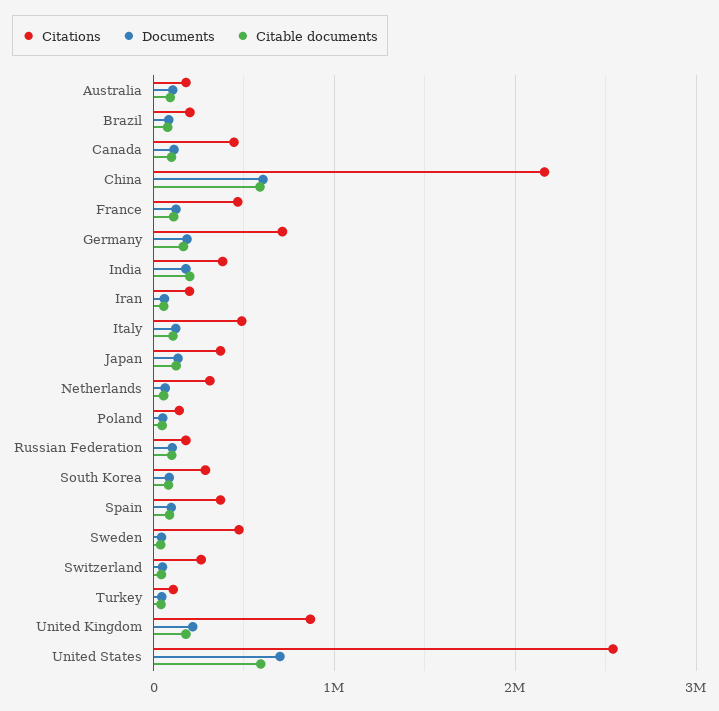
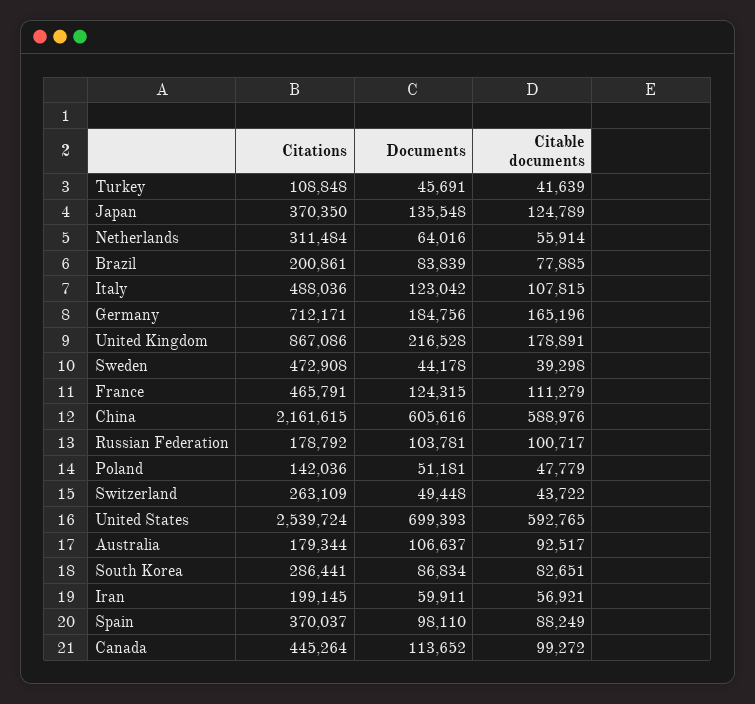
  {
    "Citations": {
      "Australia": 179344,
      "Brazil": 200861,
      "Canada": 445264,
      "China": 2161615,
      "France": 465791,
      "Germany": 712171,
-     "India": 400000,
      "Iran": 199145,
      "Italy": 488036,
      "Japan": 370350,
      "Netherlands": 311484,
      "Poland": 142036,
      "Russian Federation": 178792,
      "South Korea": 286441,
      "Spain": 370037,
      "Sweden": 472908,
      "Switzerland": 263109,
      "Turkey": 108848,
      "United Kingdom": 867086,
      "United States": 2539724
    },
    "Documents": {
      "Australia": 106637,
      "Brazil": 83839,
      "Canada": 113652,
      "China": 605616,
      "France": 124315,
      "Germany": 184756,
-     "India": 200000,
      "Iran": 59911,
      "Italy": 123042,
      "Japan": 135548,
      "Netherlands": 64016,
      "Poland": 51181,
      "Russian Federation": 103781,
      "South Korea": 86834,
      "Spain": 98110,
      "Sweden": 44178,
      "Switzerland": 49448,
      "Turkey": 45691,
      "United Kingdom": 216528,
      "United States": 699393
    },
    "Citable documents": {
      "Australia": 92517,
      "Brazil": 77885,
      "Canada": 99272,
      "China": 588976,
      "France": 111279,
      "Germany": 165196,
-     "India": 200000,
      "Iran": 56921,
      "Italy": 107815,
      "Japan": 124789,
      "Netherlands": 55914,
      "Poland": 47779,
      "Russian Federation": 100717,
      "South Korea": 82651,
      "Spain": 88249,
      "Sweden": 39298,
      "Switzerland": 43722,
      "Turkey": 41639,
      "United Kingdom": 178891,
      "United States": 592765
    }
  }

